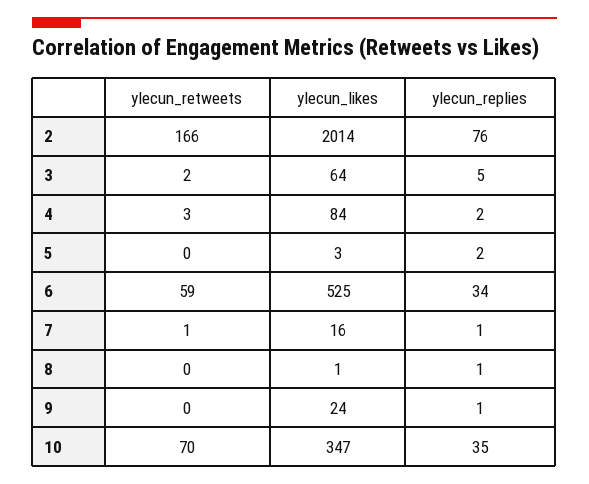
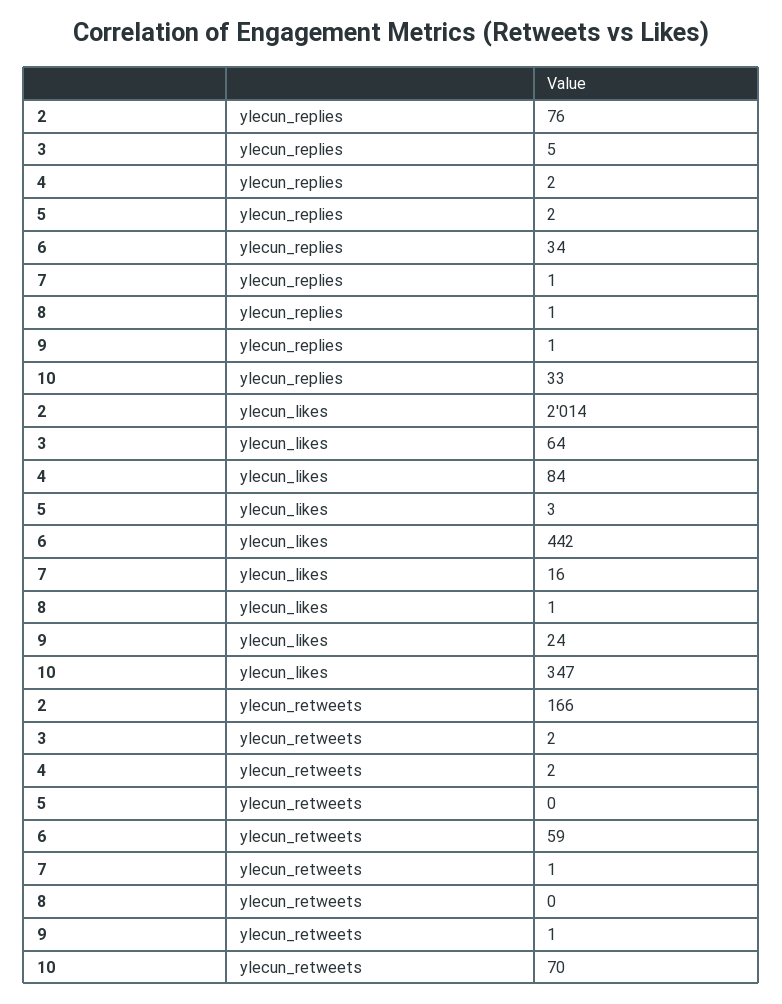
  {
    "ylecun_retweets": {
      "2": 166,
      "3": 2,
-     "4": 3,
+     "4": 2,
      "5": 0,
      "6": 59,
      "7": 1,
      "8": 0,
-     "9": 0,
+     "9": 1,
      "10": 70
    },
    "ylecun_likes": {
      "2": 2014,
      "3": 64,
      "4": 84,
      "5": 3,
-     "6": 525,
+     "6": 442,
      "7": 16,
      "8": 1,
      "9": 24,
      "10": 347
    },
    "ylecun_replies": {
      "2": 76,
      "3": 5,
      "4": 2,
      "5": 2,
      "6": 34,
      "7": 1,
      "8": 1,
      "9": 1,
-     "10": 35
+     "10": 33
    }
  }

